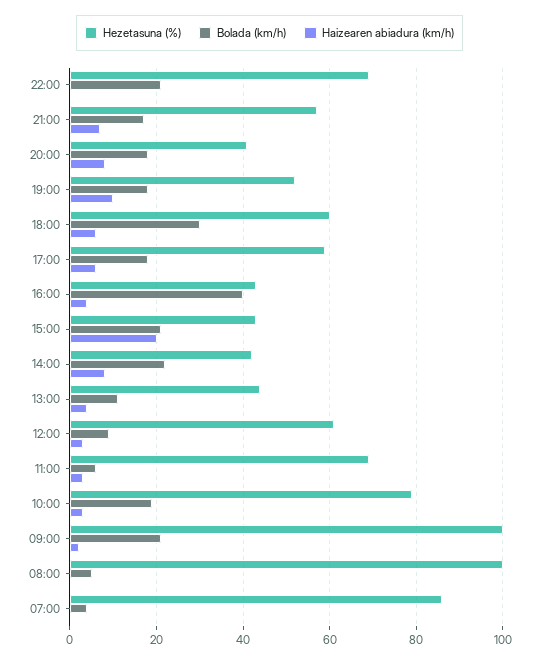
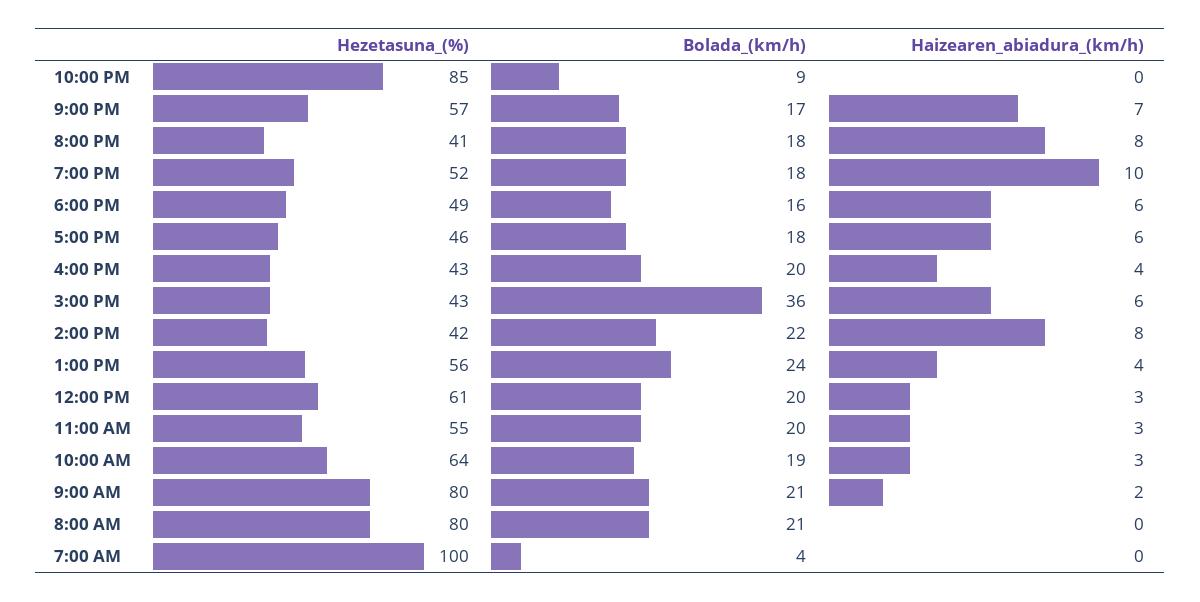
  {
    "Hezetasuna (%)": {
-     "22:00": 70,
+     "22:00": 85,
      "21:00": 57,
      "20:00": 41,
      "19:00": 52,
-     "18:00": 60,
+     "18:00": 49,
-     "17:00": 60,
+     "17:00": 46,
      "16:00": 43,
      "15:00": 43,
      "14:00": 42,
-     "13:00": 45,
+     "13:00": 56,
      "12:00": 61,
-     "11:00": 70,
+     "11:00": 55,
-     "10:00": 80,
+     "10:00": 64,
-     "09:00": 100,
+     "09:00": 80,
-     "08:00": 100,
+     "08:00": 80,
-     "07:00": 85
+     "07:00": 100
    },
    "Bolada (km/h)": {
-     "22:00": 20,
+     "22:00": 9,
      "21:00": 17,
      "20:00": 18,
      "19:00": 18,
-     "18:00": 30,
+     "18:00": 16,
      "17:00": 18,
-     "16:00": 40,
+     "16:00": 20,
-     "15:00": 20,
+     "15:00": 36,
      "14:00": 22,
-     "13:00": 10,
+     "13:00": 24,
-     "12:00": 10,
+     "12:00": 20,
-     "11:00": 5,
+     "11:00": 20,
      "10:00": 19,
      "09:00": 21,
-     "08:00": 5,
+     "08:00": 21,
      "07:00": 4
    },
    "Haizearen abiadura (km/h)": {
      "22:00": 0,
      "21:00": 7,
      "20:00": 8,
      "19:00": 10,
      "18:00": 6,
      "17:00": 6,
      "16:00": 4,
-     "15:00": 20,
+     "15:00": 6,
      "14:00": 8,
      "13:00": 4,
      "12:00": 3,
      "11:00": 3,
      "10:00": 3,
      "09:00": 2,
      "08:00": 0,
      "07:00": 0
    }
  }

